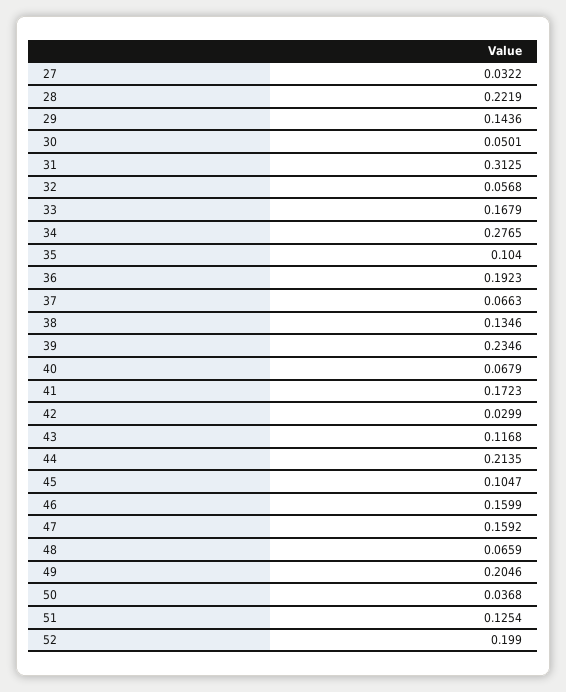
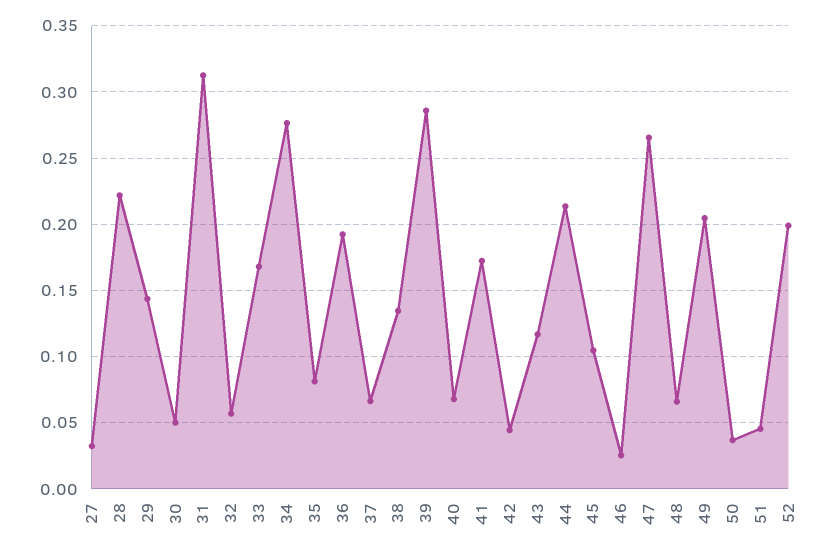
  {
    "27": 0.0322,
    "28": 0.2219,
    "29": 0.1436,
    "30": 0.0501,
    "31": 0.3125,
    "32": 0.0568,
    "33": 0.1679,
    "34": 0.2765,
-   "35": 0.104,
+   "35": 0.08,
    "36": 0.1923,
    "37": 0.0663,
    "38": 0.1346,
-   "39": 0.2346,
+   "39": 0.285,
    "40": 0.0679,
    "41": 0.1723,
-   "42": 0.0299,
+   "42": 0.045,
    "43": 0.1168,
    "44": 0.2135,
    "45": 0.1047,
-   "46": 0.1599,
+   "46": 0.025,
-   "47": 0.1592,
+   "47": 0.265,
    "48": 0.0659,
    "49": 0.2046,
    "50": 0.0368,
-   "51": 0.1254,
+   "51": 0.045,
    "52": 0.199
  }

